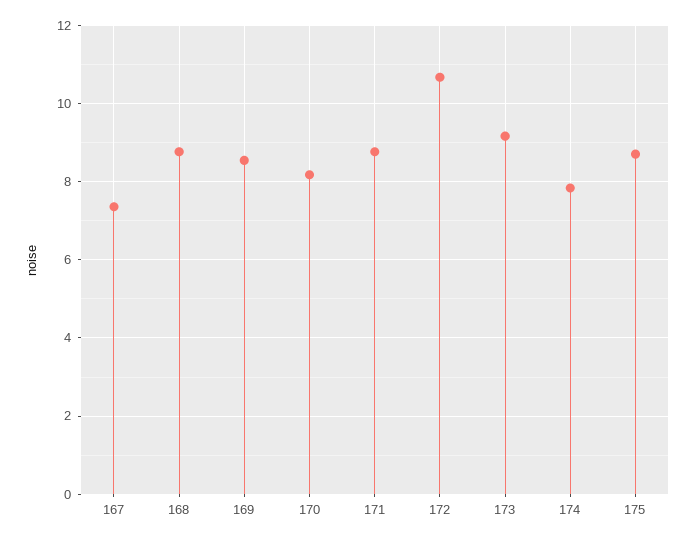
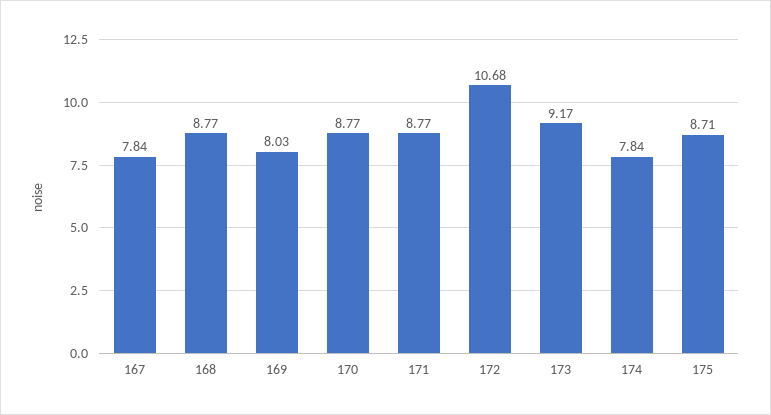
  {
-   "167": 7.4,
+   "167": 7.84,
    "168": 8.77,
-   "169": 8.6,
+   "169": 8.03,
-   "170": 8.2,
+   "170": 8.77,
    "171": 8.77,
    "172": 10.68,
    "173": 9.17,
    "174": 7.84,
    "175": 8.71
  }

